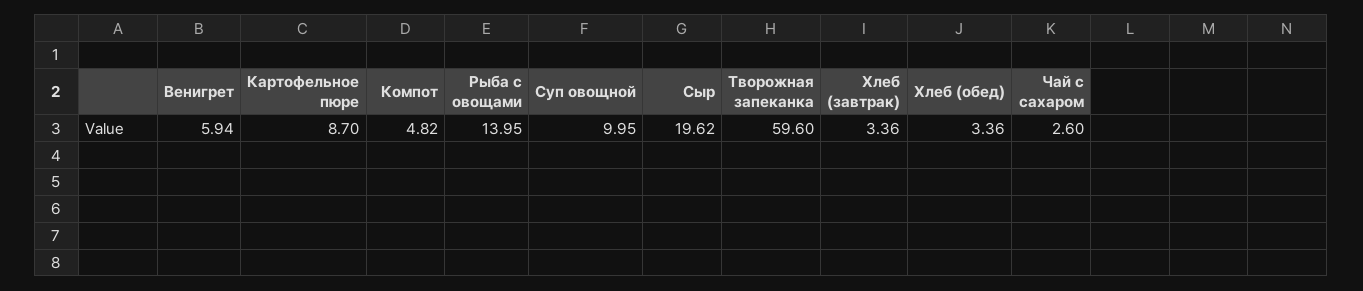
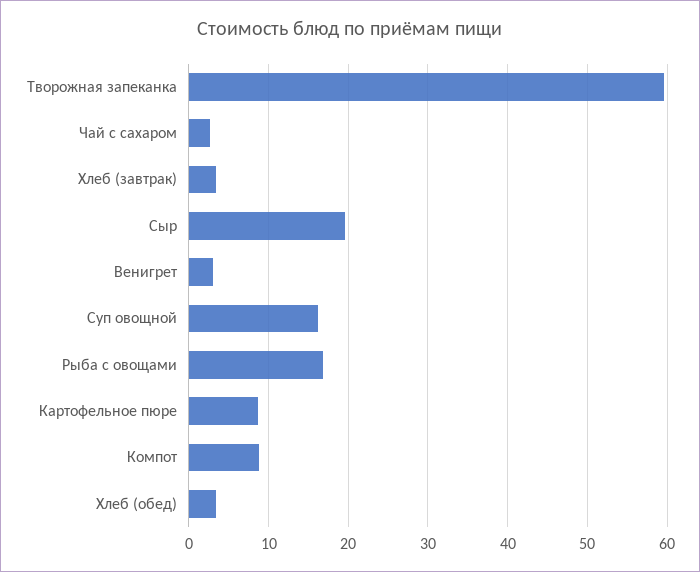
  {
-   "Венигрет": 5.94,
+   "Венигрет": 3,
    "Картофельное пюре": 8.7,
-   "Компот": 4.82,
+   "Компот": 9,
-   "Рыба с овощами": 13.95,
+   "Рыба с овощами": 17,
-   "Суп овощной": 9.95,
+   "Суп овощной": 16,
    "Сыр": 19.62,
    "Творожная запеканка": 59.6,
    "Хлеб (завтрак)": 3.36,
    "Хлеб (обед)": 3.36,
    "Чай с сахаром": 2.6
  }

